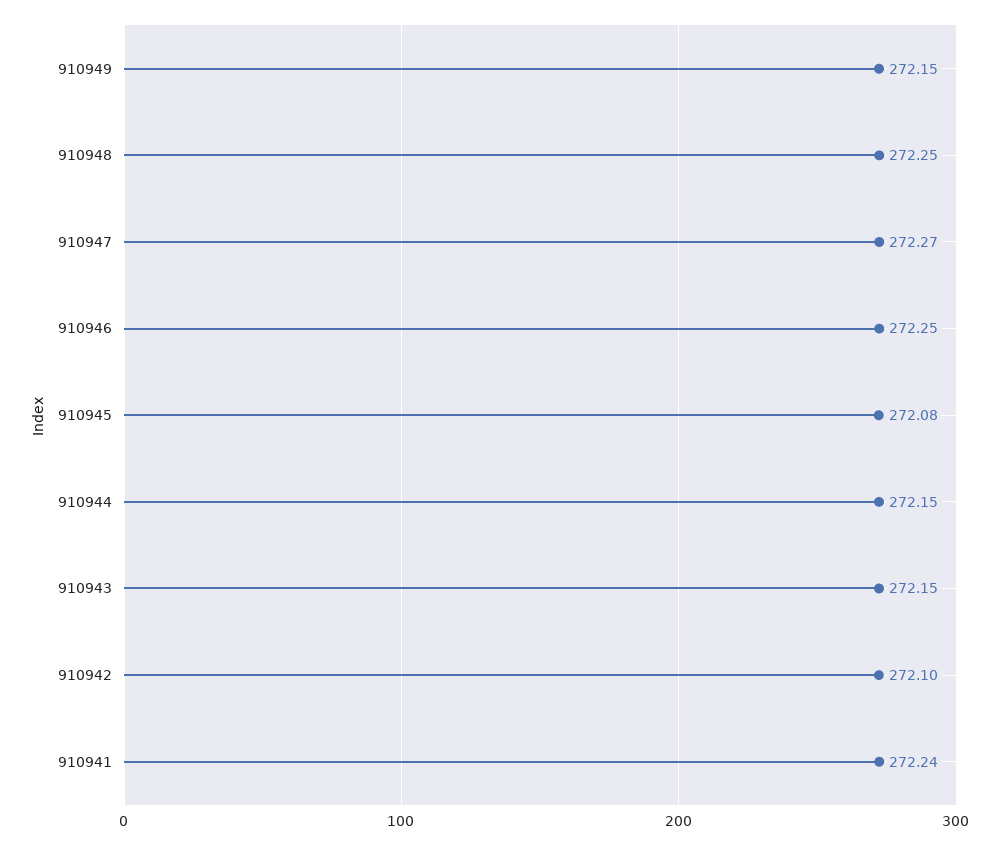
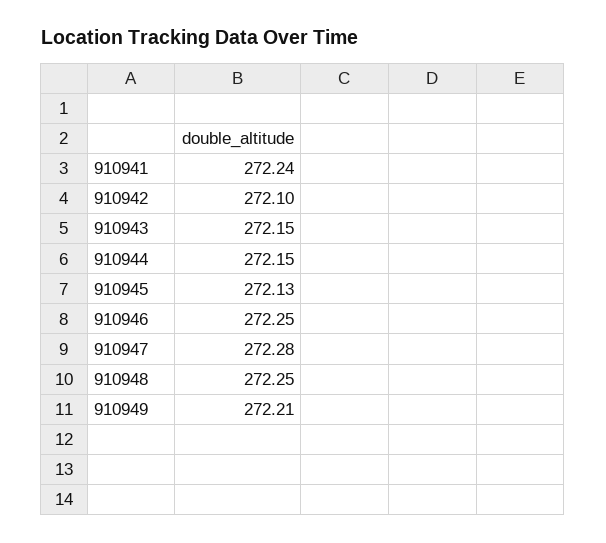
  {
-   "910949": 272.15,
+   "910949": 272.21,
    "910948": 272.25,
-   "910947": 272.27,
+   "910947": 272.28,
    "910946": 272.25,
-   "910945": 272.08,
+   "910945": 272.13,
    "910944": 272.15,
    "910943": 272.15,
    "910942": 272.1,
    "910941": 272.24
  }

